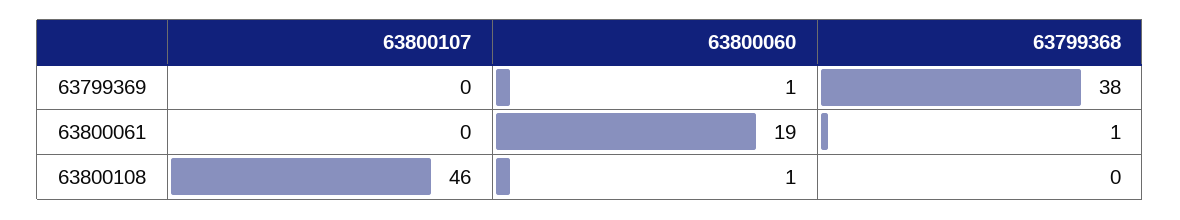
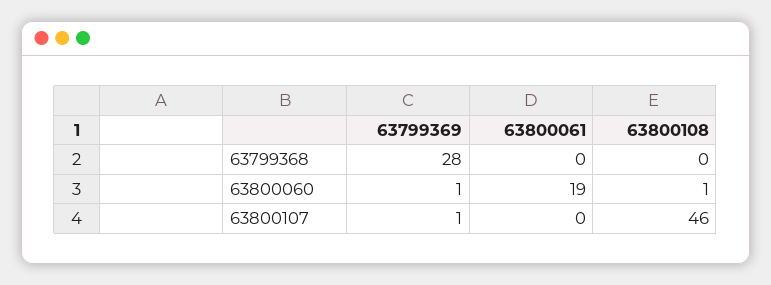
  {
    "63800107": {
-     "63799369": 0,
+     "63799369": 1,
      "63800061": 0,
      "63800108": 46
    },
    "63800060": {
      "63799369": 1,
      "63800061": 19,
      "63800108": 1
    },
    "63799368": {
-     "63799369": 38,
+     "63799369": 28,
-     "63800061": 1,
+     "63800061": 0,
      "63800108": 0
    }
  }

